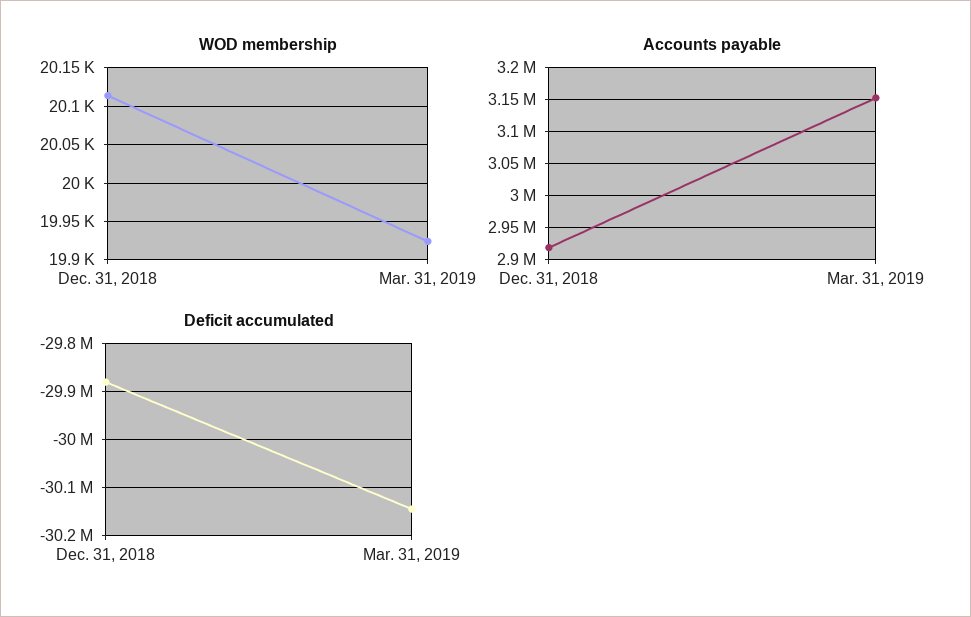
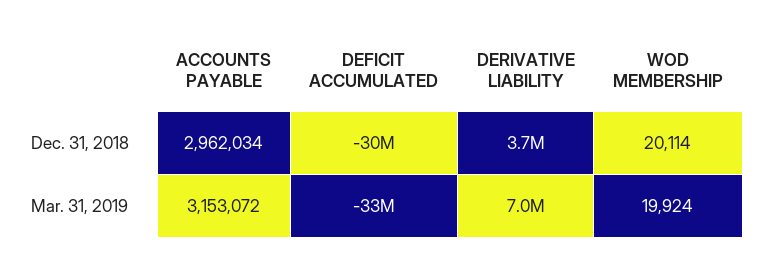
  {
    "WOD membership": {
      "Dec. 31, 2018": 20114,
      "Mar. 31, 2019": 19924
    },
    "Accounts payable": {
-     "Dec. 31, 2018": 2920000,
+     "Dec. 31, 2018": 2962034,
      "Mar. 31, 2019": 3153072
    },
    "Deficit accumulated": {
      "Dec. 31, 2018": -30000000,
-     "Mar. 31, 2019": -30140000
+     "Mar. 31, 2019": -33000000
-   }
+   },
+   "DERIVATIVE LIABILITY": {
+     "Dec. 31, 2018": 3700000,
+     "Mar. 31, 2019": 7000000
+   }
  }

